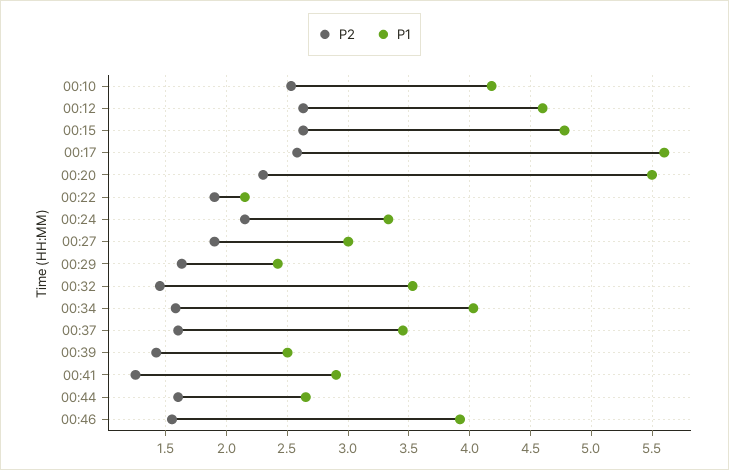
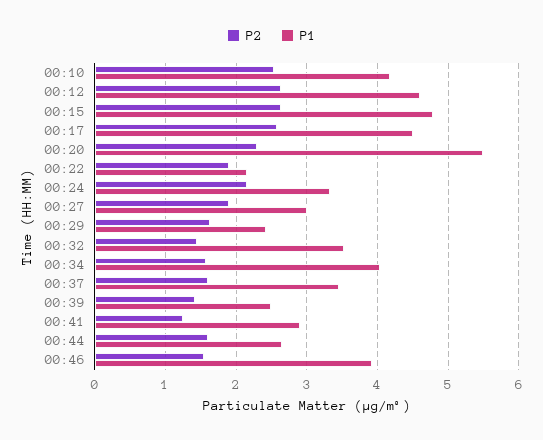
  {
    "P2": {
      "00:10": 2.55,
      "00:12": 2.65,
      "00:15": 2.65,
      "00:17": 2.6,
      "00:20": 2.3,
      "00:22": 1.9,
      "00:24": 2.15,
      "00:27": 1.9,
      "00:29": 1.65,
      "00:32": 1.45,
      "00:34": 1.6,
      "00:37": 1.6,
      "00:39": 1.4,
      "00:41": 1.25,
      "00:44": 1.6,
      "00:46": 1.55
    },
    "P1": {
      "00:10": 4.2,
      "00:12": 4.6,
      "00:15": 4.8,
-     "00:17": 5.6,
+     "00:17": 4.5,
      "00:20": 5.5,
      "00:22": 2.15,
      "00:24": 3.35,
      "00:27": 3,
      "00:29": 2.4,
      "00:32": 3.55,
      "00:34": 4.05,
      "00:37": 3.45,
      "00:39": 2.5,
      "00:41": 2.9,
      "00:44": 2.65,
      "00:46": 3.9
    }
  }

